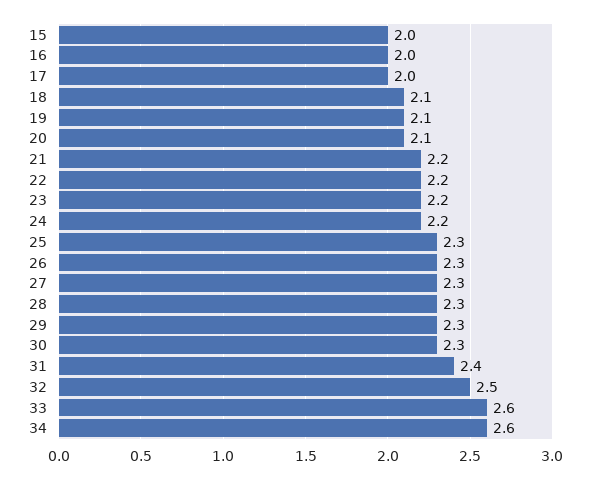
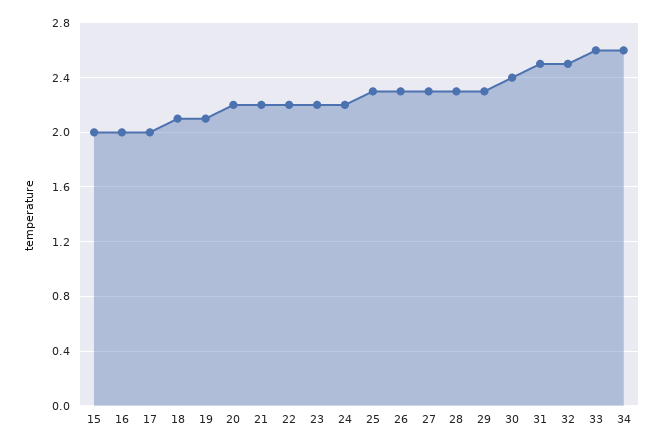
  {
    "15": 2,
    "16": 2,
    "17": 2,
    "18": 2.1,
    "19": 2.1,
-   "20": 2.1,
+   "20": 2.2,
    "21": 2.2,
    "22": 2.2,
    "23": 2.2,
    "24": 2.2,
    "25": 2.3,
    "26": 2.3,
    "27": 2.3,
    "28": 2.3,
    "29": 2.3,
-   "30": 2.3,
+   "30": 2.4,
-   "31": 2.4,
+   "31": 2.5,
    "32": 2.5,
    "33": 2.6,
    "34": 2.6
  }

